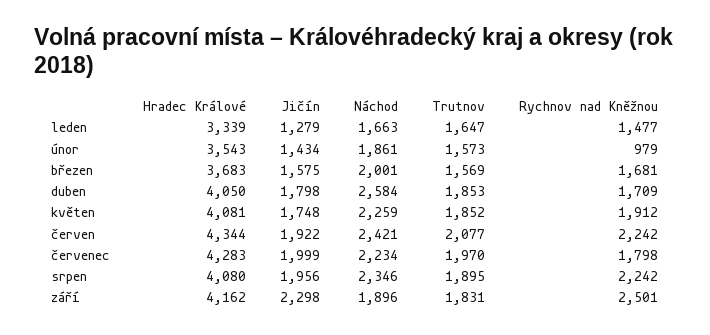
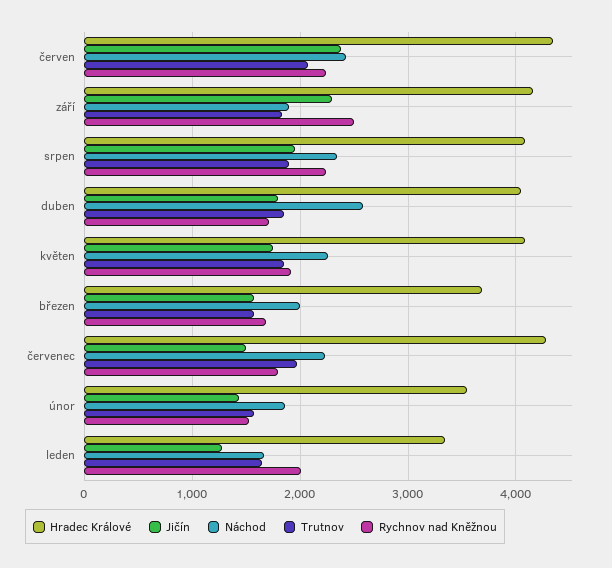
  {
    "Hradec Králové": {
      "leden": 3339,
      "únor": 3543,
      "březen": 3683,
      "duben": 4050,
      "květen": 4081,
      "červen": 4344,
      "červenec": 4283,
      "srpen": 4080,
      "září": 4162
    },
    "Jičín": {
      "leden": 1279,
      "únor": 1434,
      "březen": 1575,
      "duben": 1798,
      "květen": 1748,
-     "červen": 1922,
+     "červen": 2400,
-     "červenec": 1999,
+     "červenec": 1500,
      "srpen": 1956,
      "září": 2298
    },
    "Náchod": {
      "leden": 1663,
      "únor": 1861,
      "březen": 2001,
      "duben": 2584,
      "květen": 2259,
      "červen": 2421,
      "červenec": 2234,
      "srpen": 2346,
      "září": 1896
    },
    "Trutnov": {
      "leden": 1647,
      "únor": 1573,
      "březen": 1569,
      "duben": 1853,
      "květen": 1852,
      "červen": 2077,
      "červenec": 1970,
      "srpen": 1895,
      "září": 1831
    },
    "Rychnov nad Kněžnou": {
-     "leden": 1477,
+     "leden": 2000,
-     "únor": 979,
+     "únor": 1500,
      "březen": 1681,
      "duben": 1709,
      "květen": 1912,
      "červen": 2242,
      "červenec": 1798,
      "srpen": 2242,
      "září": 2501
    }
  }

